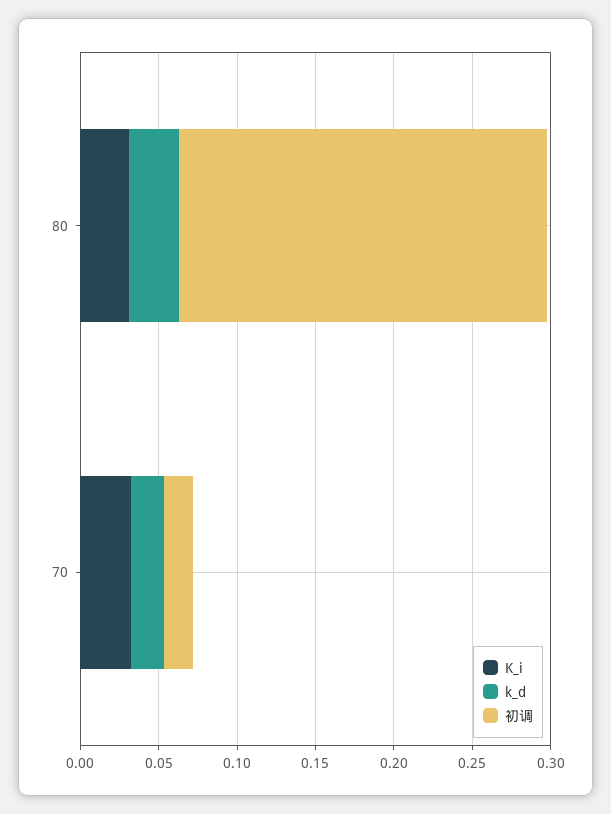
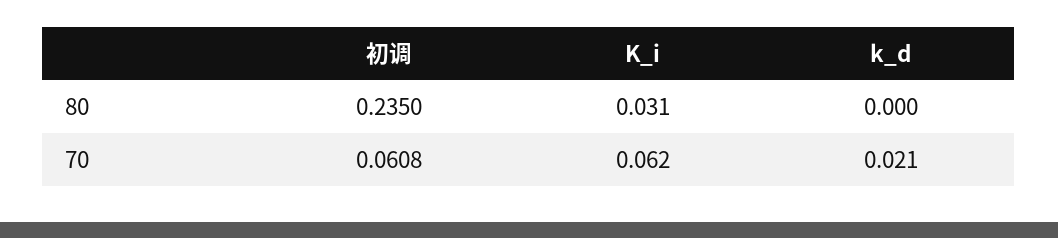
  {
    "K_i": {
      "80": 0.031,
-     "70": 0.03
+     "70": 0.062
    },
    "k_d": {
-     "80": 0.03,
+     "80": 0,
      "70": 0.021
    },
    "初调": {
      "80": 0.235,
-     "70": 0.02
+     "70": 0.0608
    }
  }

